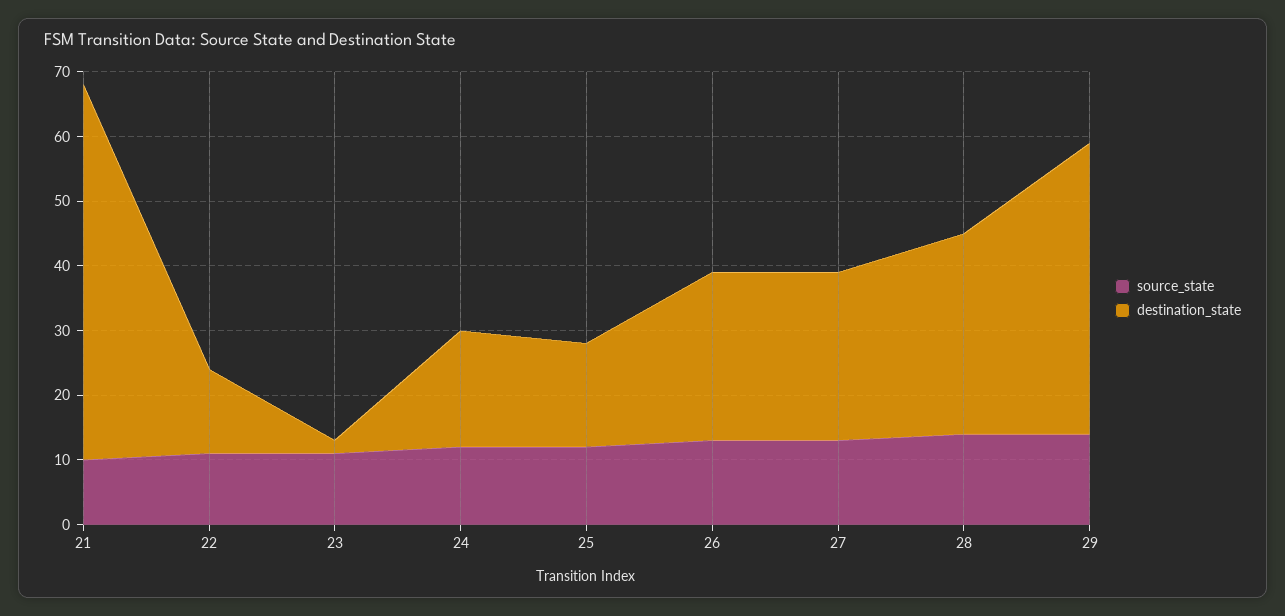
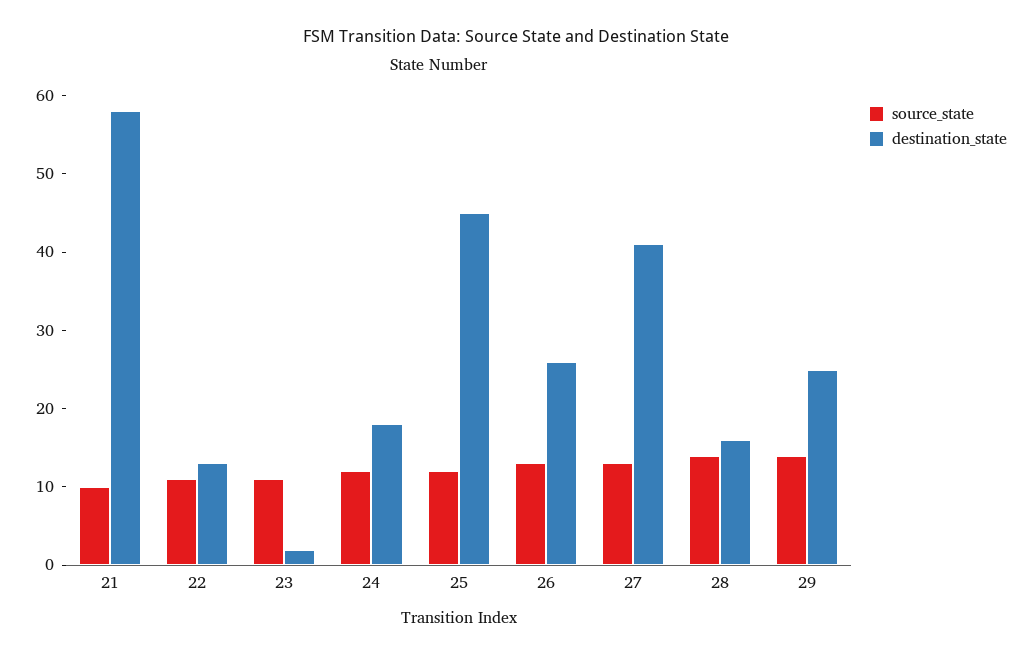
  {
    "source_state": {
      "21": 10,
      "22": 10,
      "23": 10,
      "24": 10,
      "25": 10,
      "26": 15,
      "27": 15,
      "28": 15,
      "29": 15
    },
    "destination_state": {
      "21": 60,
      "22": 15,
      "23": 0,
      "24": 20,
-     "25": 15,
+     "25": 45,
      "26": 25,
-     "27": 25,
+     "27": 40,
-     "28": 30,
+     "28": 15,
-     "29": 45
+     "29": 25
    }
  }

